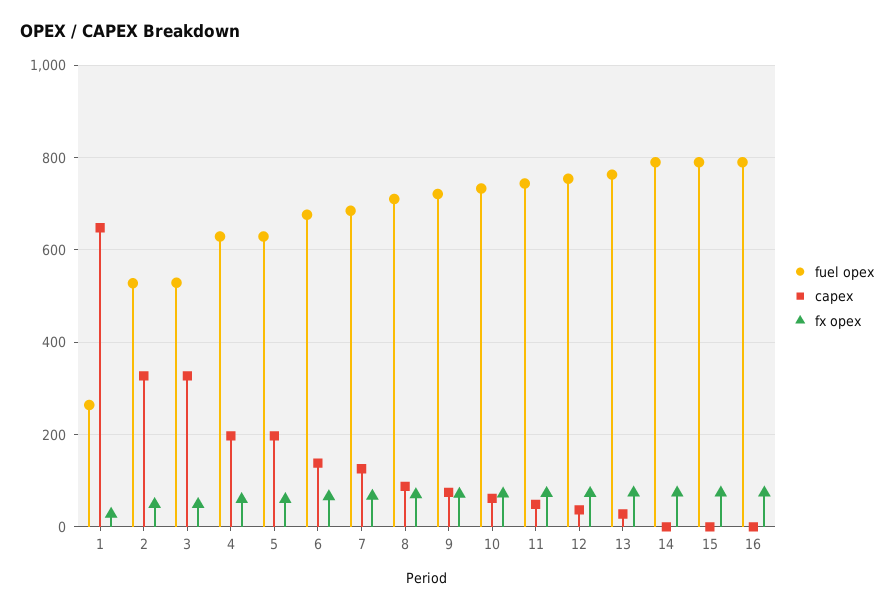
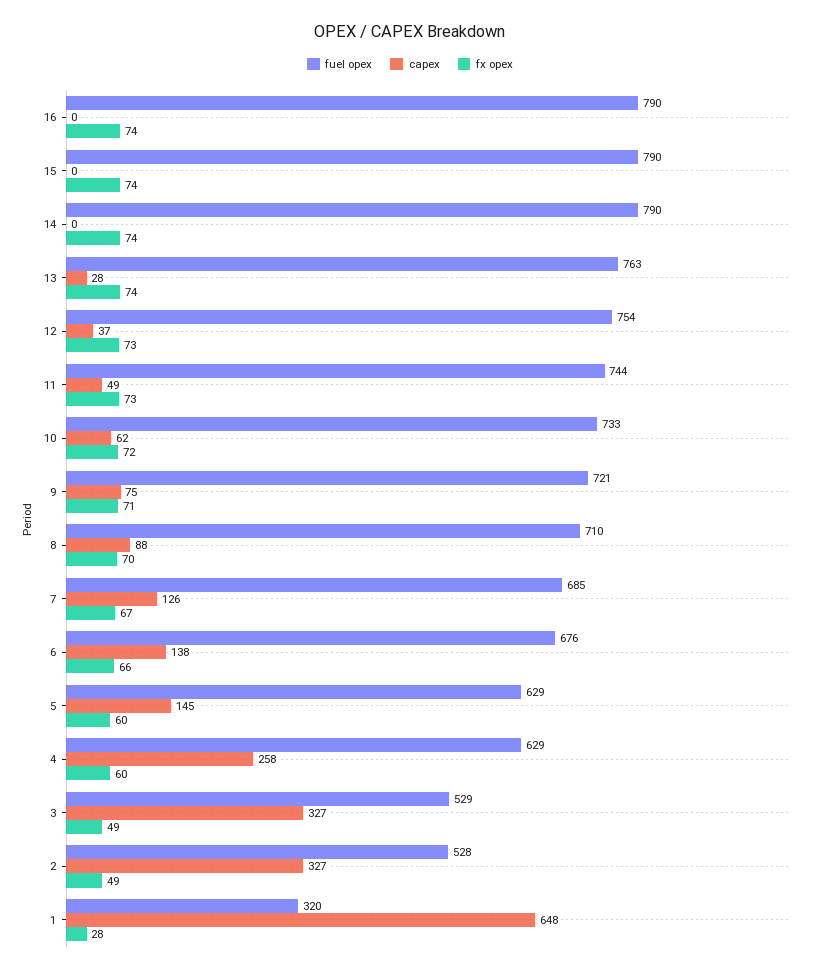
  {
    "fuel opex": {
-     "1": 260,
+     "1": 320,
      "2": 528,
      "3": 529,
      "4": 629,
      "5": 629,
      "6": 676,
      "7": 685,
      "8": 710,
      "9": 721,
      "10": 733,
      "11": 744,
      "12": 754,
      "13": 763,
      "14": 790,
      "15": 790,
      "16": 790
    },
    "capex": {
      "1": 648,
      "2": 327,
      "3": 327,
-     "4": 200,
+     "4": 258,
-     "5": 200,
+     "5": 145,
      "6": 138,
      "7": 126,
      "8": 88,
      "9": 75,
      "10": 62,
      "11": 49,
      "12": 37,
      "13": 28,
      "14": 0,
      "15": 0,
      "16": 0
    },
    "fx opex": {
      "1": 28,
      "2": 49,
      "3": 49,
      "4": 60,
      "5": 60,
      "6": 66,
      "7": 67,
      "8": 70,
      "9": 71,
      "10": 72,
      "11": 73,
      "12": 73,
      "13": 74,
      "14": 74,
      "15": 74,
      "16": 74
    }
  }

